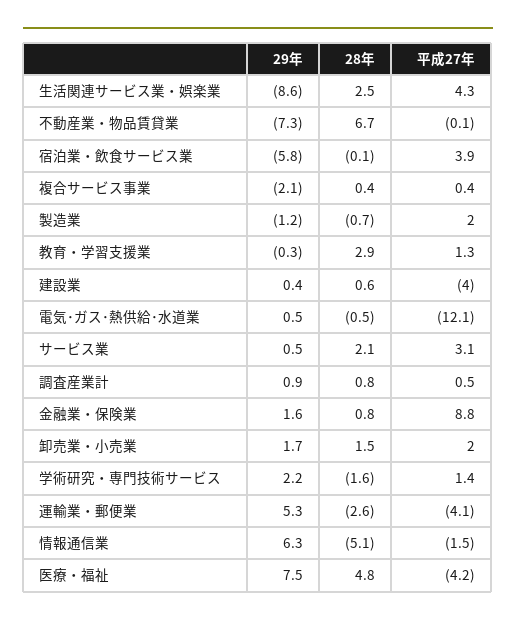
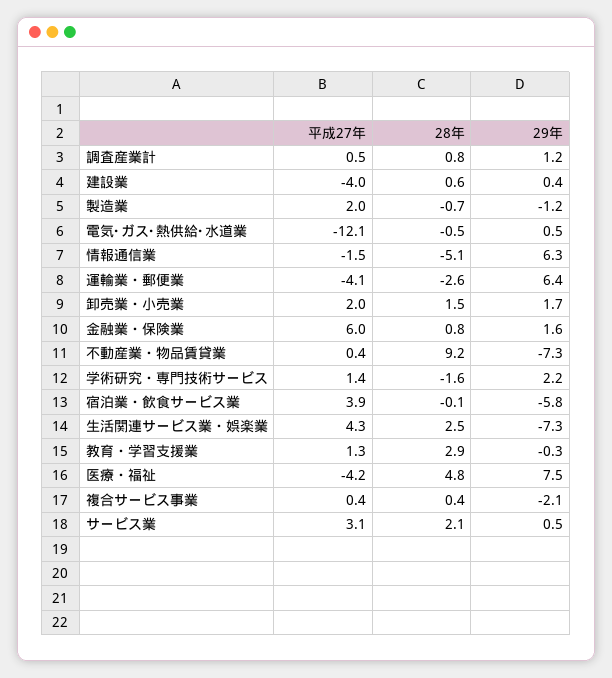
  {
    "29年": {
-     "生活関連サービス業・娯楽業": -8.6,
+     "生活関連サービス業・娯楽業": -7.3,
      "不動産業・物品賃貸業": -7.3,
      "宿泊業・飲食サービス業": -5.8,
      "複合サービス事業": -2.1,
      "製造業": -1.2,
      "教育・学習支援業": -0.3,
      "建設業": 0.4,
      "電気･ガス･熱供給･水道業": 0.5,
      "サービス業": 0.5,
-     "調査産業計": 0.9,
+     "調査産業計": 1.2,
      "金融業・保険業": 1.6,
      "卸売業・小売業": 1.7,
      "学術研究・専門技術サービス": 2.2,
-     "運輸業・郵便業": 5.3,
+     "運輸業・郵便業": 6.4,
      "情報通信業": 6.3,
      "医療・福祉": 7.5
    },
    "28年": {
      "生活関連サービス業・娯楽業": 2.5,
-     "不動産業・物品賃貸業": 6.7,
+     "不動産業・物品賃貸業": 9.2,
      "宿泊業・飲食サービス業": -0.1,
      "複合サービス事業": 0.4,
      "製造業": -0.7,
      "教育・学習支援業": 2.9,
      "建設業": 0.6,
      "電気･ガス･熱供給･水道業": -0.5,
      "サービス業": 2.1,
      "調査産業計": 0.8,
      "金融業・保険業": 0.8,
      "卸売業・小売業": 1.5,
      "学術研究・専門技術サービス": -1.6,
      "運輸業・郵便業": -2.6,
      "情報通信業": -5.1,
      "医療・福祉": 4.8
    },
    "平成27年": {
      "生活関連サービス業・娯楽業": 4.3,
-     "不動産業・物品賃貸業": -0.1,
+     "不動産業・物品賃貸業": 0.4,
      "宿泊業・飲食サービス業": 3.9,
      "複合サービス事業": 0.4,
      "製造業": 2,
      "教育・学習支援業": 1.3,
      "建設業": -4,
      "電気･ガス･熱供給･水道業": -12.1,
      "サービス業": 3.1,
      "調査産業計": 0.5,
-     "金融業・保険業": 8.8,
+     "金融業・保険業": 6,
      "卸売業・小売業": 2,
      "学術研究・専門技術サービス": 1.4,
      "運輸業・郵便業": -4.1,
      "情報通信業": -1.5,
      "医療・福祉": -4.2
    }
  }

